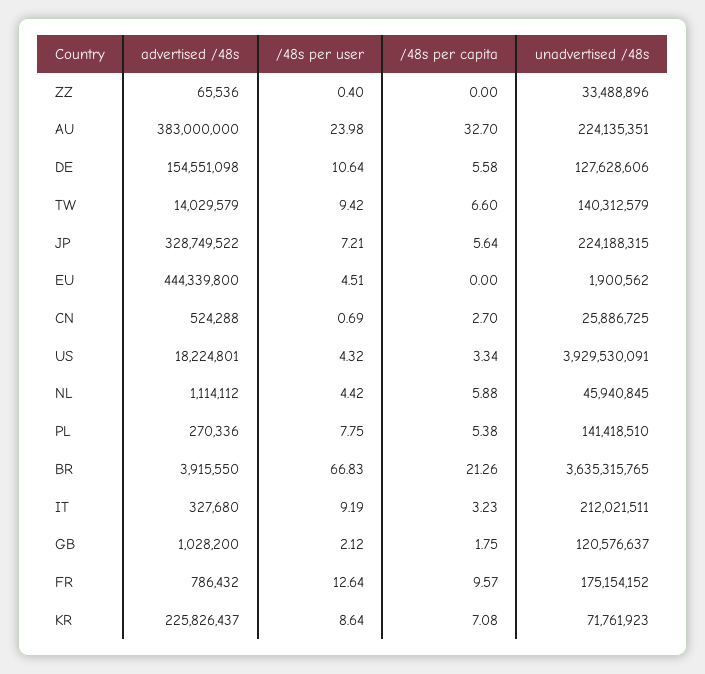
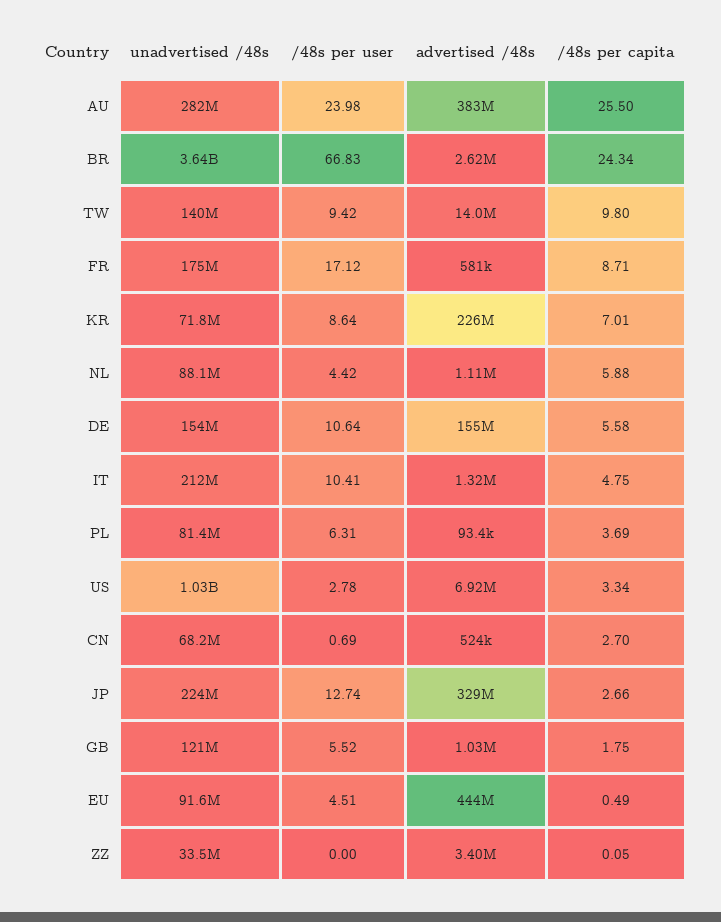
  {
    "advertised /48s": {
-     "ZZ": 65536,
+     "ZZ": 3400000,
      "AU": 383000000,
      "DE": 154551098,
      "TW": 14029579,
      "JP": 328749522,
      "EU": 444339800,
      "CN": 524288,
-     "US": 18224801,
+     "US": 6920000,
      "NL": 1114112,
-     "PL": 270336,
+     "PL": 93400,
-     "BR": 3915550,
+     "BR": 2620000,
-     "IT": 327680,
+     "IT": 1320000,
      "GB": 1028200,
-     "FR": 786432,
+     "FR": 581000,
      "KR": 225826437
    },
    "/48s per user": {
-     "ZZ": 0.4,
+     "ZZ": 0,
      "AU": 23.98,
      "DE": 10.64,
      "TW": 9.42,
-     "JP": 7.21,
+     "JP": 12.74,
      "EU": 4.51,
      "CN": 0.69,
-     "US": 4.32,
+     "US": 2.78,
      "NL": 4.42,
-     "PL": 7.75,
+     "PL": 6.31,
      "BR": 66.83,
-     "IT": 9.19,
+     "IT": 10.41,
-     "GB": 2.12,
+     "GB": 5.52,
-     "FR": 12.64,
+     "FR": 17.12,
      "KR": 8.64
    },
    "/48s per capita": {
-     "ZZ": 0,
+     "ZZ": 0.05,
-     "AU": 32.7,
+     "AU": 25.5,
      "DE": 5.58,
-     "TW": 6.6,
+     "TW": 9.8,
-     "JP": 5.64,
+     "JP": 2.66,
-     "EU": 0,
+     "EU": 0.49,
      "CN": 2.7,
      "US": 3.34,
      "NL": 5.88,
-     "PL": 5.38,
+     "PL": 3.69,
-     "BR": 21.26,
+     "BR": 24.34,
-     "IT": 3.23,
+     "IT": 4.75,
      "GB": 1.75,
-     "FR": 9.57,
+     "FR": 8.71,
-     "KR": 7.08
+     "KR": 7.01
    },
    "unadvertised /48s": {
      "ZZ": 33488896,
-     "AU": 224135351,
+     "AU": 282000000,
-     "DE": 127628606,
+     "DE": 154000000,
      "TW": 140312579,
      "JP": 224188315,
-     "EU": 1900562,
+     "EU": 91600000,
-     "CN": 25886725,
+     "CN": 68200000,
-     "US": 3929530091,
+     "US": 1030000000,
-     "NL": 45940845,
+     "NL": 88100000,
-     "PL": 141418510,
+     "PL": 81400000,
      "BR": 3635315765,
      "IT": 212021511,
      "GB": 120576637,
      "FR": 175154152,
      "KR": 71761923
    }
  }

